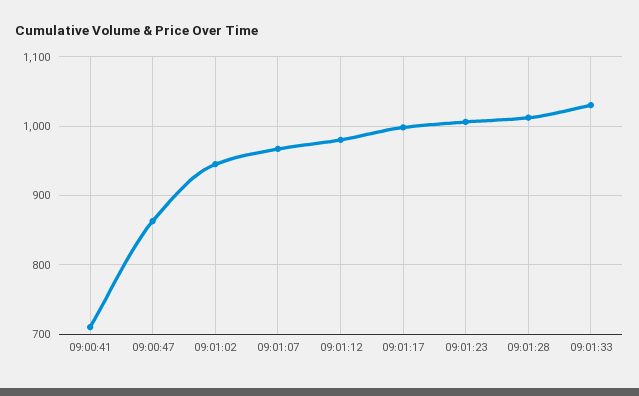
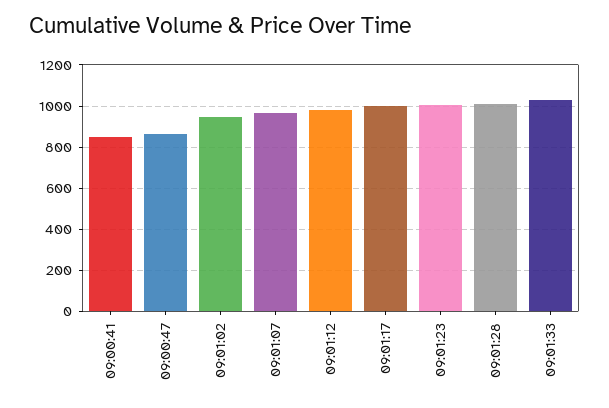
  {
-   "09:00:41": 710,
+   "09:00:41": 850,
    "09:00:47": 860,
    "09:01:02": 950,
    "09:01:07": 970,
    "09:01:12": 980,
    "09:01:17": 1000,
    "09:01:23": 1010,
    "09:01:28": 1010,
    "09:01:33": 1030
  }

